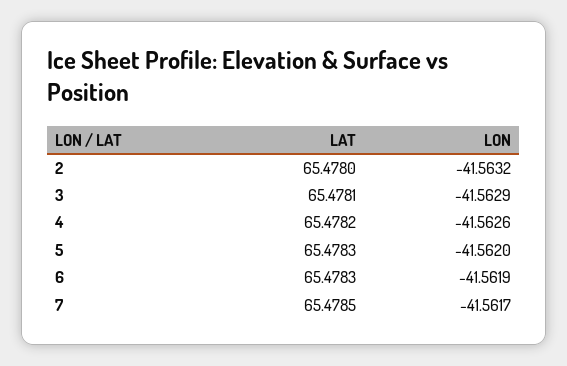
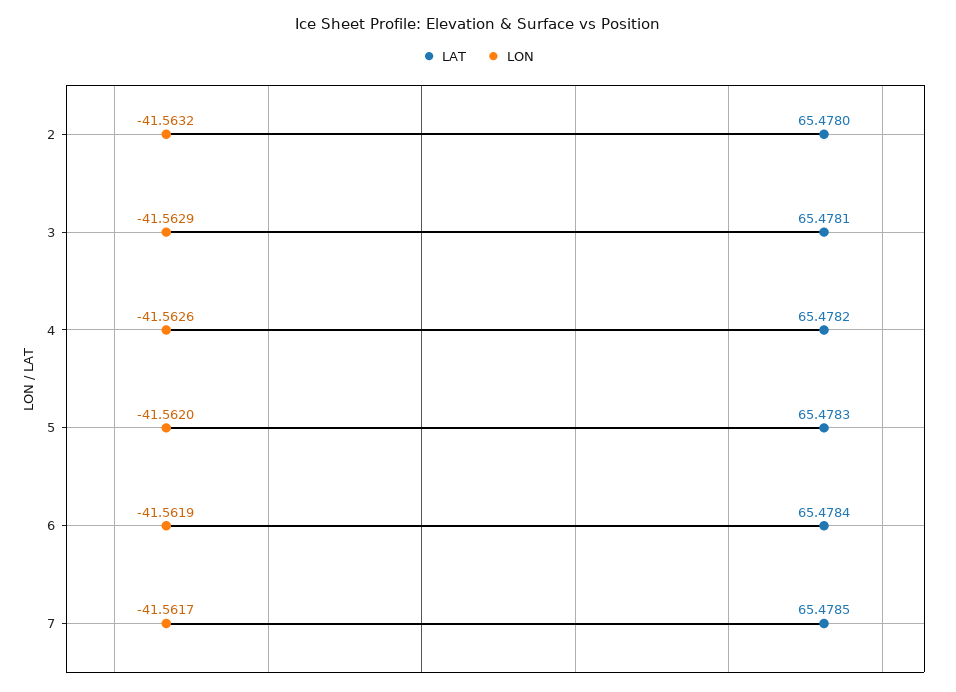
  {
    "LAT": {
      "2": 65.478,
      "3": 65.4781,
      "4": 65.4782,
      "5": 65.4783,
-     "6": 65.4783,
+     "6": 65.4784,
      "7": 65.4785
    },
    "LON": {
      "2": -41.5632,
      "3": -41.5629,
      "4": -41.5626,
      "5": -41.562,
      "6": -41.5619,
      "7": -41.5617
    }
  }

